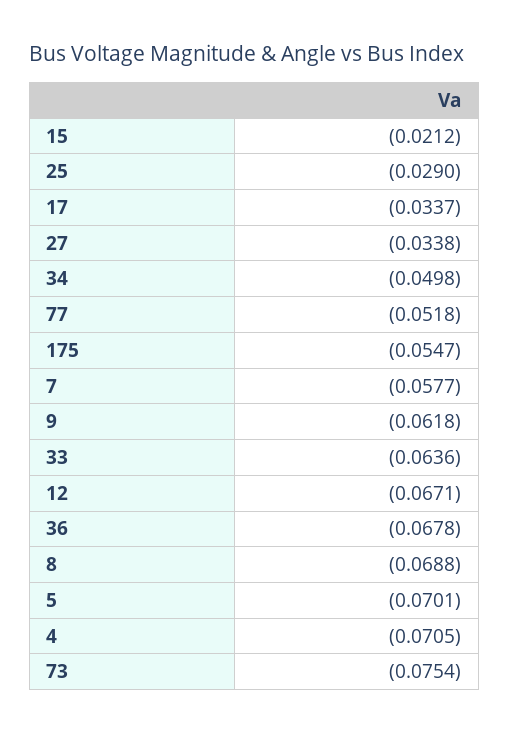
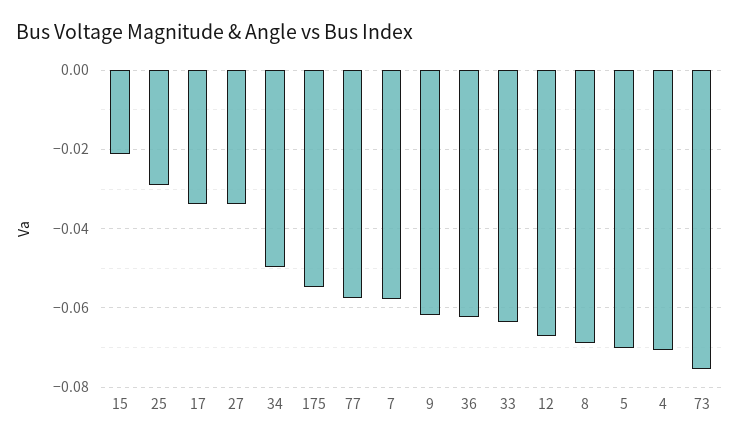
  {
    "15": -0.0212,
    "25": -0.029,
    "17": -0.0337,
    "27": -0.0338,
    "34": -0.0498,
-   "77": -0.0518,
+   "77": -0.058,
    "175": -0.0547,
    "7": -0.0577,
    "9": -0.0618,
    "33": -0.0636,
    "12": -0.0671,
-   "36": -0.0678,
+   "36": -0.062,
    "8": -0.0688,
    "5": -0.0701,
    "4": -0.0705,
    "73": -0.0754
  }

